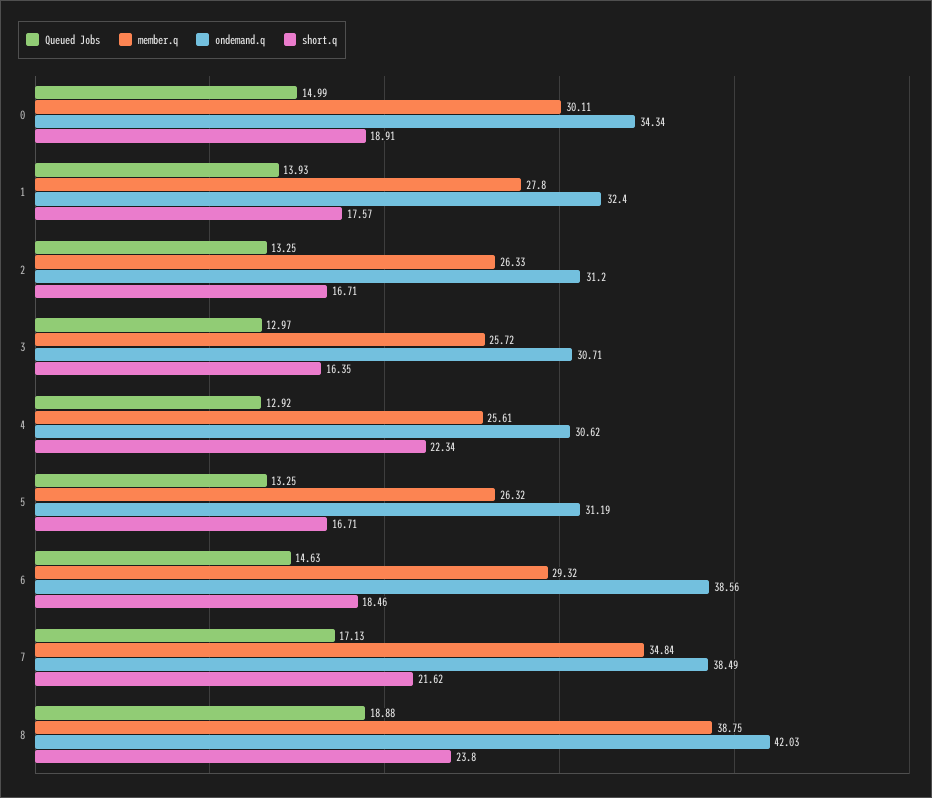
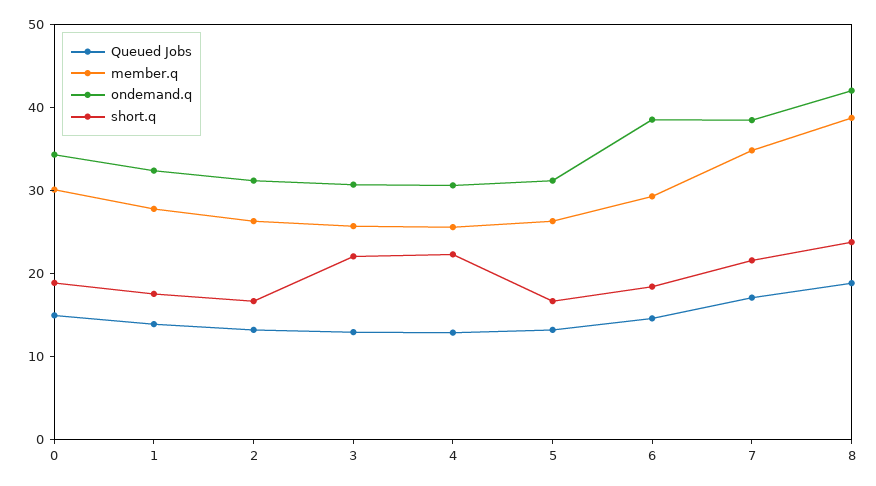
  {
    "Queued Jobs": {
      "0": 14.99,
      "1": 13.93,
      "2": 13.25,
      "3": 12.97,
      "4": 12.92,
      "5": 13.25,
      "6": 14.63,
      "7": 17.13,
      "8": 18.88
    },
    "member.q": {
      "0": 30.11,
      "1": 27.8,
      "2": 26.33,
      "3": 25.72,
      "4": 25.61,
      "5": 26.32,
      "6": 29.32,
      "7": 34.84,
      "8": 38.75
    },
    "ondemand.q": {
      "0": 34.34,
      "1": 32.4,
      "2": 31.2,
      "3": 30.71,
      "4": 30.62,
      "5": 31.19,
      "6": 38.56,
      "7": 38.49,
      "8": 42.03
    },
    "short.q": {
      "0": 18.91,
      "1": 17.57,
      "2": 16.71,
-     "3": 16.35,
+     "3": 22,
      "4": 22.34,
      "5": 16.71,
      "6": 18.46,
      "7": 21.62,
      "8": 23.8
    }
  }

